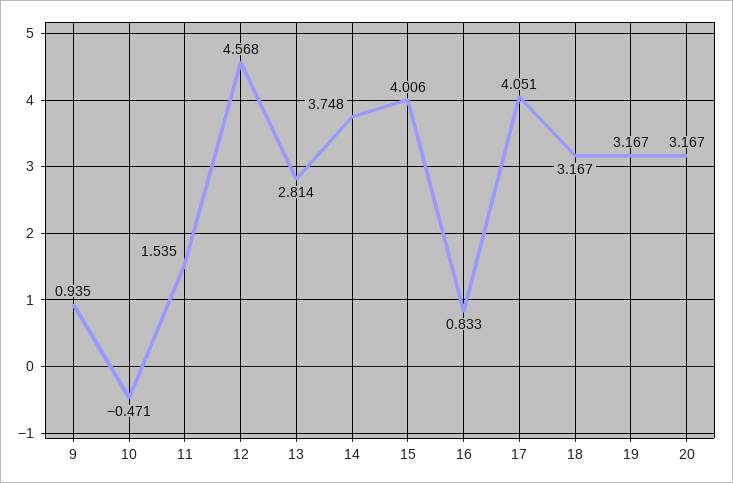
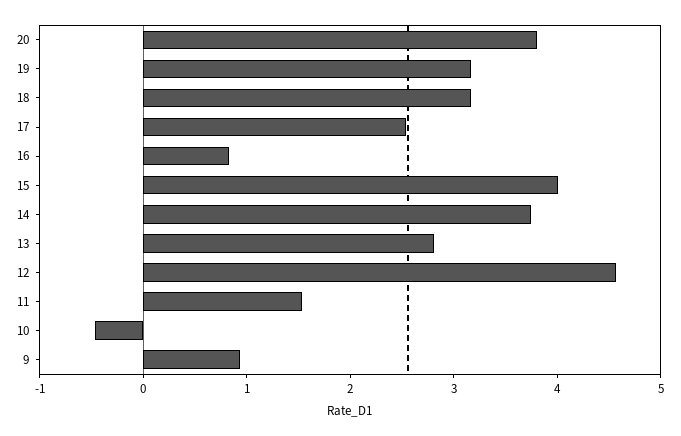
  {
    "9": 0.935,
    "10": -0.471,
    "11": 1.535,
    "12": 4.568,
    "13": 2.814,
    "14": 3.748,
    "15": 4.006,
    "16": 0.833,
-   "17": 4.051,
+   "17": 2.6,
    "18": 3.167,
    "19": 3.167,
-   "20": 3.167
+   "20": 3.8
  }

